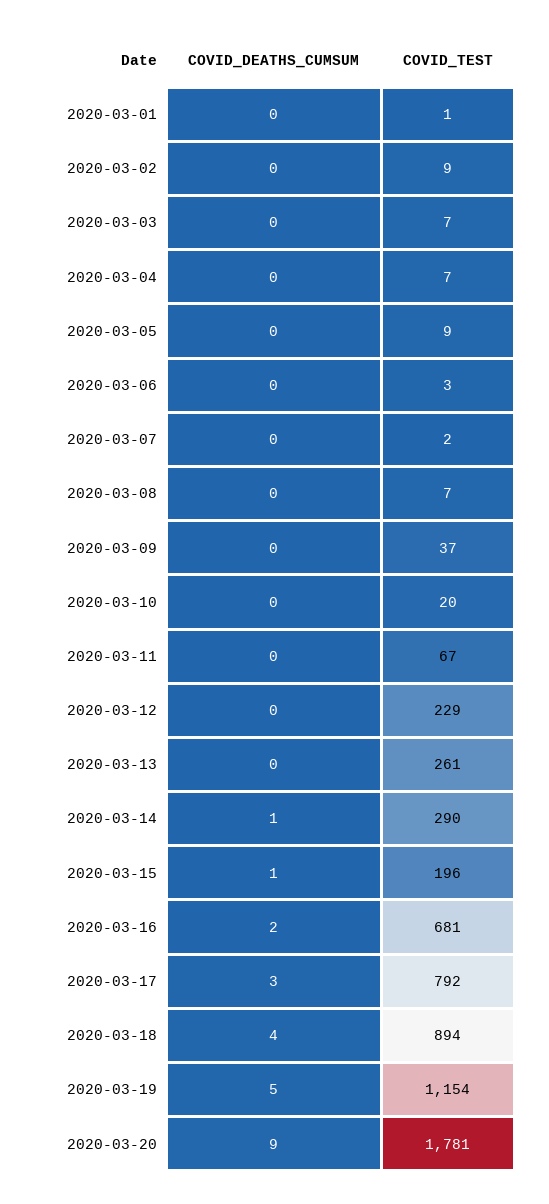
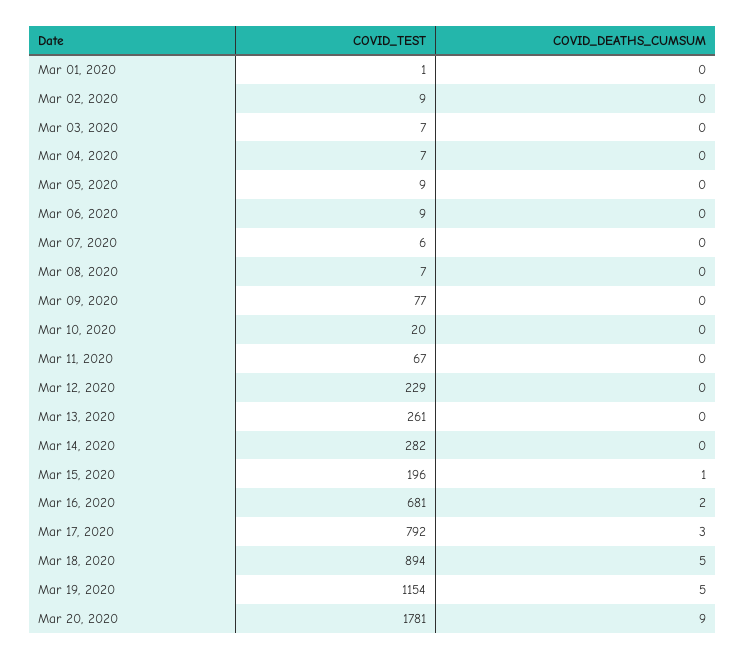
  {
    "COVID_DEATHS_CUMSUM": {
      "2020-03-01": 0,
      "2020-03-02": 0,
      "2020-03-03": 0,
      "2020-03-04": 0,
      "2020-03-05": 0,
      "2020-03-06": 0,
      "2020-03-07": 0,
      "2020-03-08": 0,
      "2020-03-09": 0,
      "2020-03-10": 0,
      "2020-03-11": 0,
      "2020-03-12": 0,
      "2020-03-13": 0,
-     "2020-03-14": 1,
+     "2020-03-14": 0,
      "2020-03-15": 1,
      "2020-03-16": 2,
      "2020-03-17": 3,
-     "2020-03-18": 4,
+     "2020-03-18": 5,
      "2020-03-19": 5,
      "2020-03-20": 9
    },
    "COVID_TEST": {
      "2020-03-01": 1,
      "2020-03-02": 9,
      "2020-03-03": 7,
      "2020-03-04": 7,
      "2020-03-05": 9,
-     "2020-03-06": 3,
+     "2020-03-06": 9,
-     "2020-03-07": 2,
+     "2020-03-07": 6,
      "2020-03-08": 7,
-     "2020-03-09": 37,
+     "2020-03-09": 77,
      "2020-03-10": 20,
      "2020-03-11": 67,
      "2020-03-12": 229,
      "2020-03-13": 261,
-     "2020-03-14": 290,
+     "2020-03-14": 282,
      "2020-03-15": 196,
      "2020-03-16": 681,
      "2020-03-17": 792,
      "2020-03-18": 894,
      "2020-03-19": 1154,
      "2020-03-20": 1781
    }
  }

